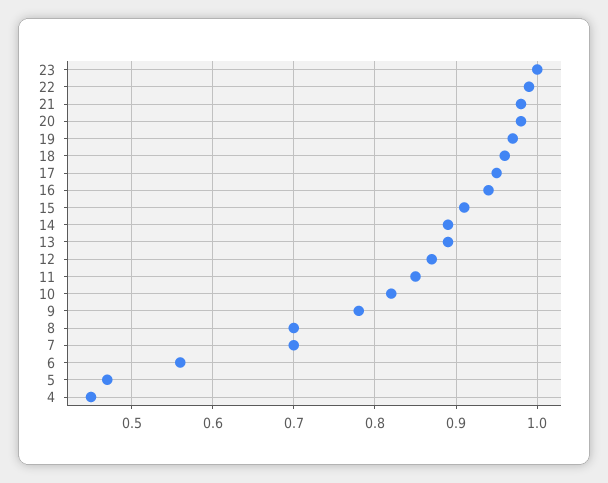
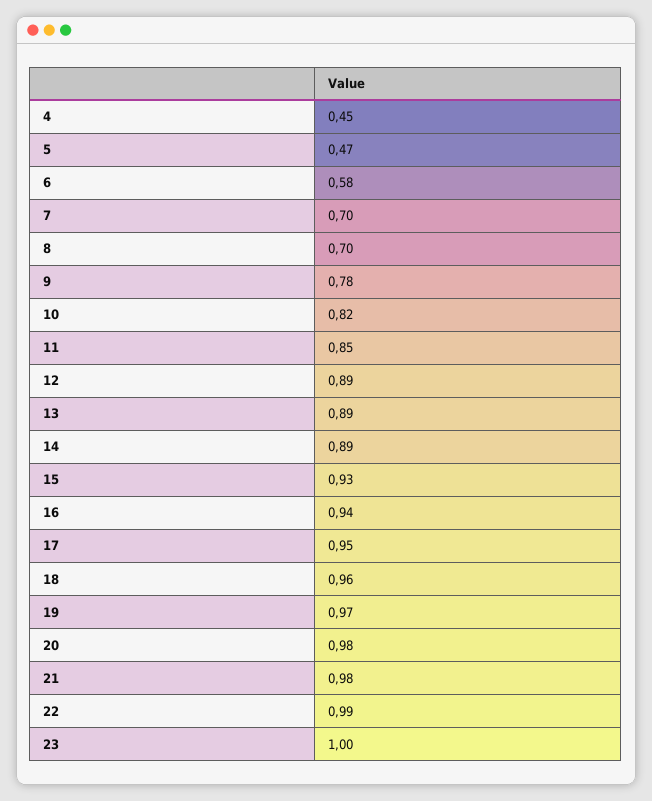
  {
    "23": 1,
    "22": 0.99,
    "21": 0.98,
    "20": 0.98,
    "19": 0.97,
    "18": 0.96,
    "17": 0.95,
    "16": 0.94,
-   "15": 0.91,
+   "15": 0.93,
    "14": 0.89,
    "13": 0.89,
-   "12": 0.87,
+   "12": 0.89,
    "11": 0.85,
    "10": 0.82,
    "9": 0.78,
    "8": 0.7,
    "7": 0.7,
-   "6": 0.56,
+   "6": 0.58,
    "5": 0.47,
    "4": 0.45
  }

